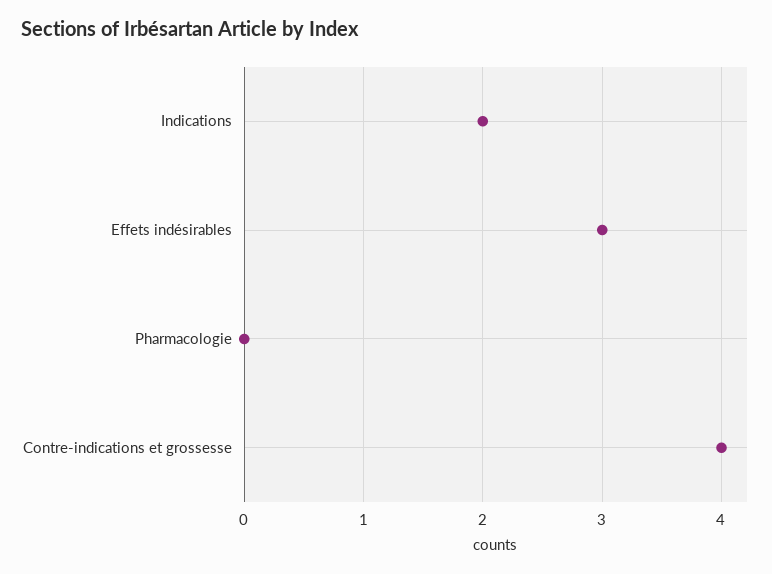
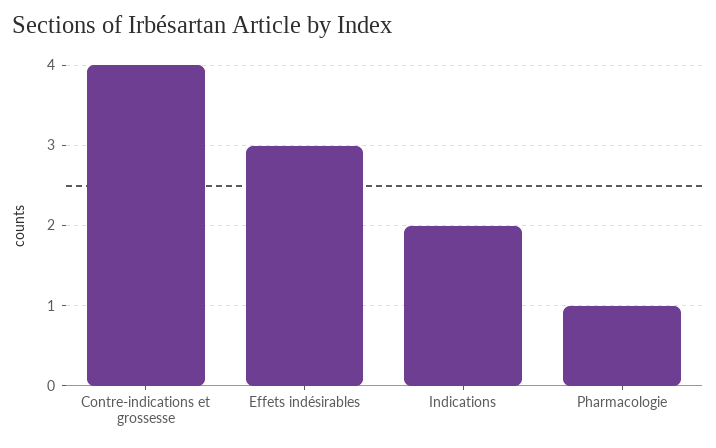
  {
    "Indications": 2,
    "Effets indésirables": 3,
-   "Pharmacologie": 0,
+   "Pharmacologie": 1,
    "Contre-indications et grossesse": 4
  }

